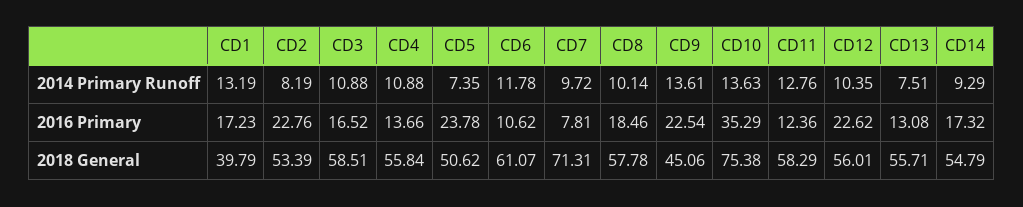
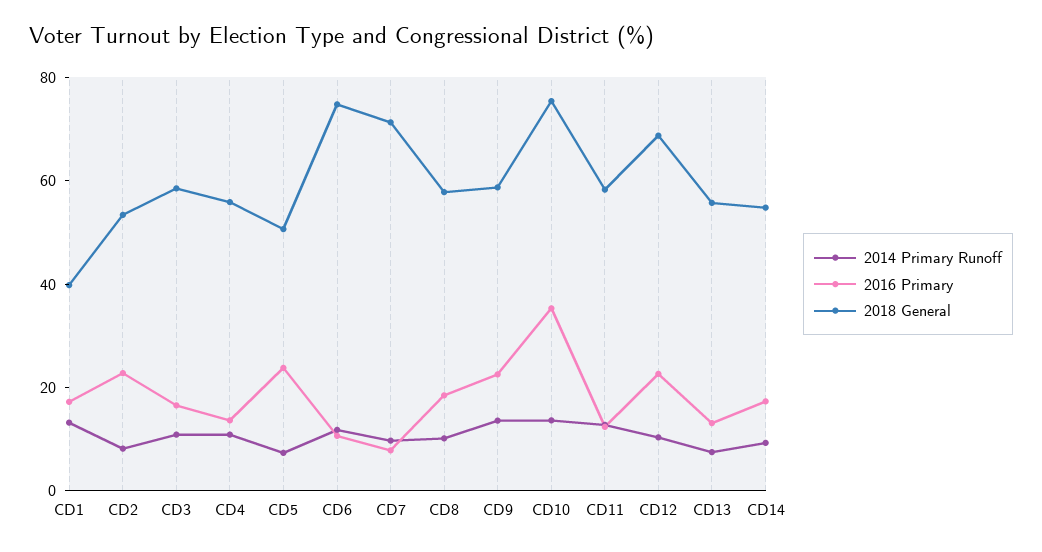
  {
    "2014 Primary Runoff": {
      "CD1": 13.19,
      "CD2": 8.19,
      "CD3": 10.88,
      "CD4": 10.88,
      "CD5": 7.35,
      "CD6": 11.78,
      "CD7": 9.72,
      "CD8": 10.14,
      "CD9": 13.61,
      "CD10": 13.63,
      "CD11": 12.76,
      "CD12": 10.35,
      "CD13": 7.51,
      "CD14": 9.29
    },
    "2016 Primary": {
      "CD1": 17.23,
      "CD2": 22.76,
      "CD3": 16.52,
      "CD4": 13.66,
      "CD5": 23.78,
      "CD6": 10.62,
      "CD7": 7.81,
      "CD8": 18.46,
      "CD9": 22.54,
      "CD10": 35.29,
      "CD11": 12.36,
      "CD12": 22.62,
      "CD13": 13.08,
      "CD14": 17.32
    },
    "2018 General": {
      "CD1": 39.79,
      "CD2": 53.39,
      "CD3": 58.51,
      "CD4": 55.84,
      "CD5": 50.62,
-     "CD6": 61.07,
+     "CD6": 75,
      "CD7": 71.31,
      "CD8": 57.78,
-     "CD9": 45.06,
+     "CD9": 60,
      "CD10": 75.38,
      "CD11": 58.29,
-     "CD12": 56.01,
+     "CD12": 70,
      "CD13": 55.71,
      "CD14": 54.79
    }
  }

